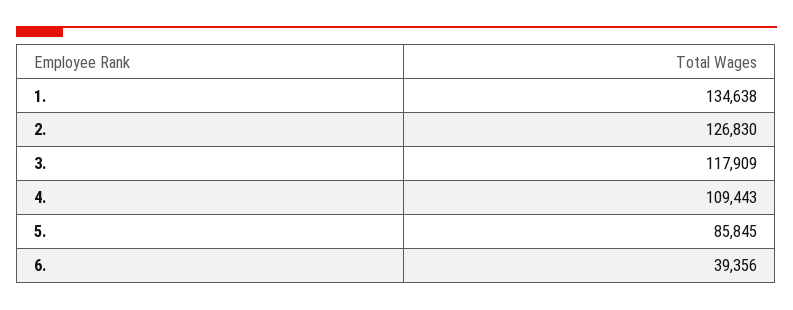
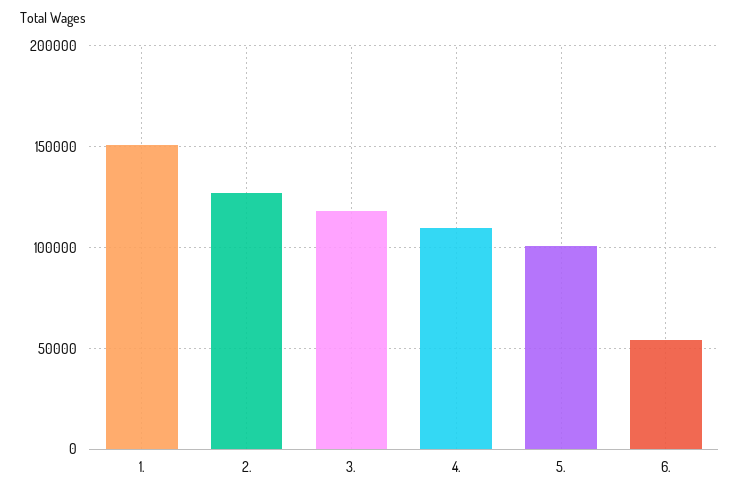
  {
-   "1.": 134638,
+   "1.": 150000,
    "2.": 126830,
    "3.": 117909,
    "4.": 109443,
-   "5.": 85845,
+   "5.": 100000,
-   "6.": 39356
+   "6.": 55000
  }

